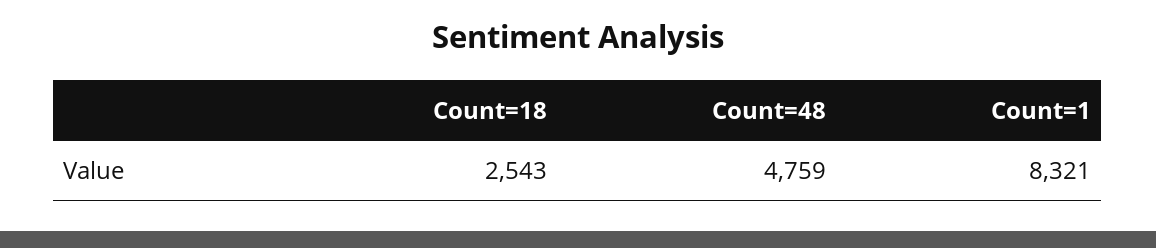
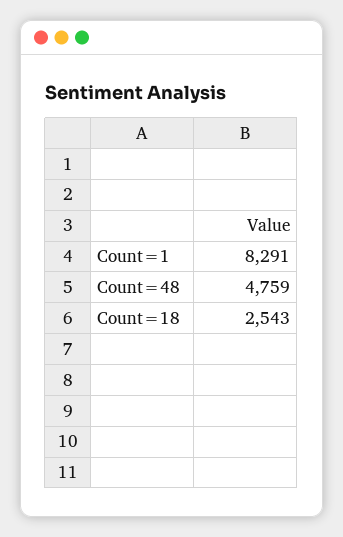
  {
    "Count=18": 2543,
    "Count=48": 4759,
-   "Count=1": 8321
+   "Count=1": 8291
  }

